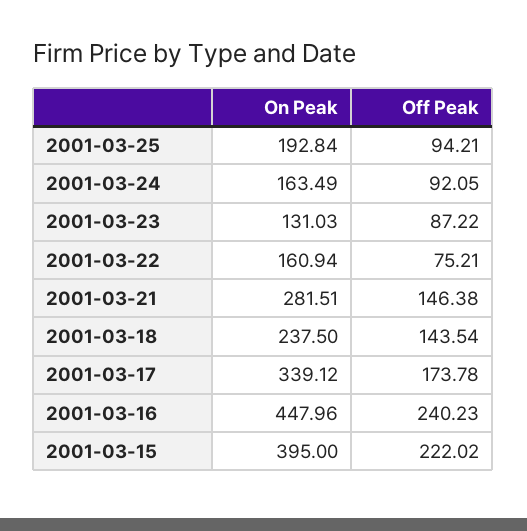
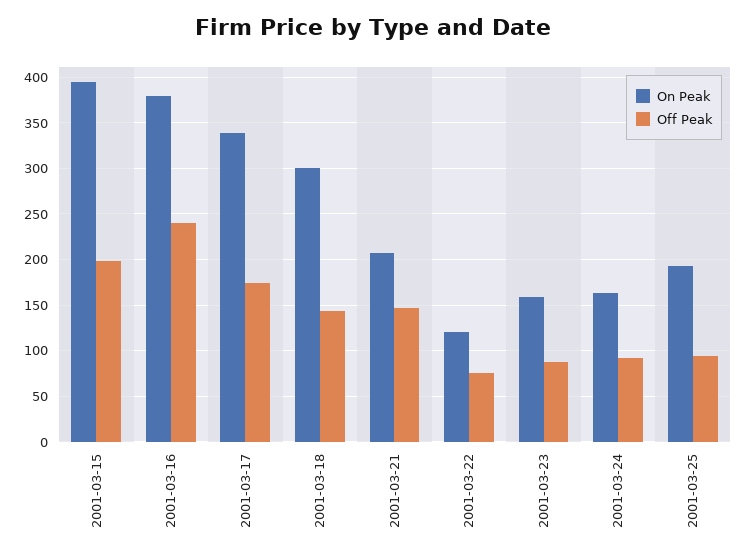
  {
    "On Peak": {
      "2001-03-25": 192.84,
      "2001-03-24": 163.49,
-     "2001-03-23": 131.03,
+     "2001-03-23": 160,
-     "2001-03-22": 160.94,
+     "2001-03-22": 120,
-     "2001-03-21": 281.51,
+     "2001-03-21": 210,
-     "2001-03-18": 237.5,
+     "2001-03-18": 300,
      "2001-03-17": 339.12,
-     "2001-03-16": 447.96,
+     "2001-03-16": 380,
      "2001-03-15": 395
    },
    "Off Peak": {
      "2001-03-25": 94.21,
      "2001-03-24": 92.05,
      "2001-03-23": 87.22,
      "2001-03-22": 75.21,
      "2001-03-21": 146.38,
      "2001-03-18": 143.54,
      "2001-03-17": 173.78,
      "2001-03-16": 240.23,
-     "2001-03-15": 222.02
+     "2001-03-15": 200
    }
  }

